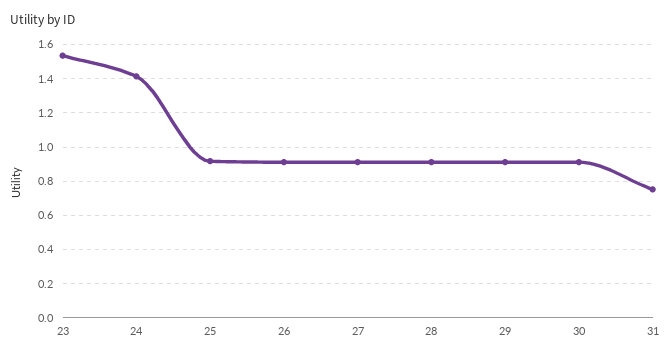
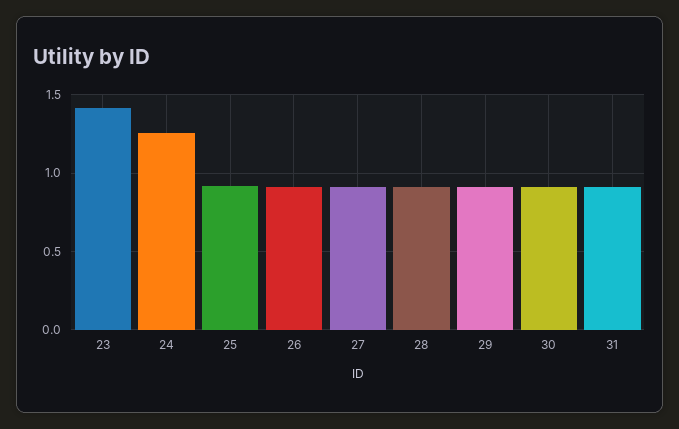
  {
-   "23": 1.55,
+   "23": 1.4,
-   "24": 1.4,
+   "24": 1.25,
    "25": 0.9,
    "26": 0.9,
    "27": 0.9,
    "28": 0.9,
    "29": 0.9,
    "30": 0.9,
-   "31": 0.75
+   "31": 0.9
  }

